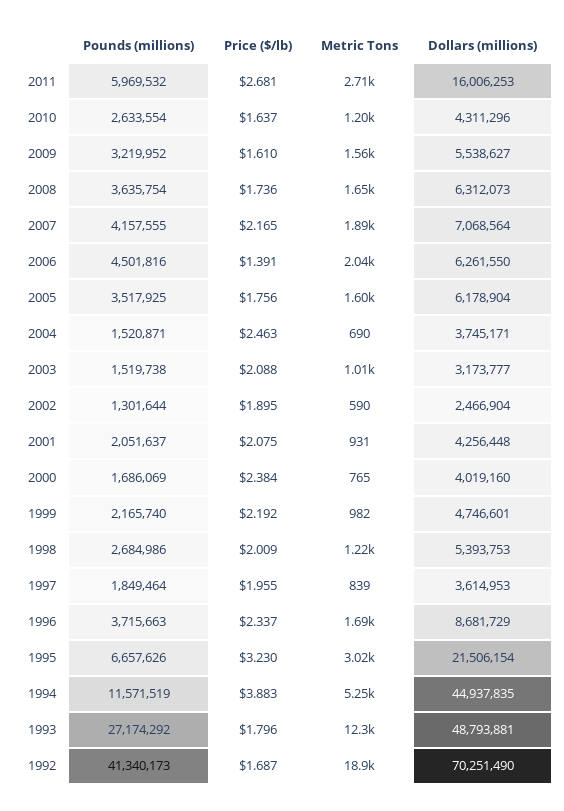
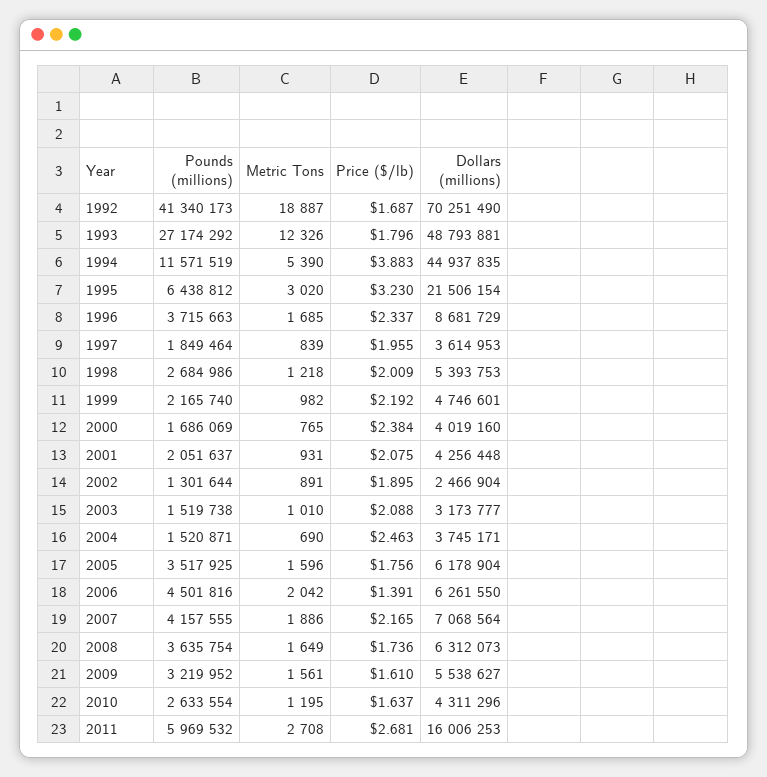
  {
    "Pounds (millions)": {
      "2011": 5969532,
      "2010": 2633554,
      "2009": 3219952,
      "2008": 3635754,
      "2007": 4157555,
      "2006": 4501816,
      "2005": 3517925,
      "2004": 1520871,
      "2003": 1519738,
      "2002": 1301644,
      "2001": 2051637,
      "2000": 1686069,
      "1999": 2165740,
      "1998": 2684986,
      "1997": 1849464,
      "1996": 3715663,
-     "1995": 6657626,
+     "1995": 6438812,
      "1994": 11571519,
      "1993": 27174292,
      "1992": 41340173
    },
    "Price ($/lb)": {
      "2011": 2.681,
      "2010": 1.637,
      "2009": 1.61,
      "2008": 1.736,
      "2007": 2.165,
      "2006": 1.391,
      "2005": 1.756,
      "2004": 2.463,
      "2003": 2.088,
      "2002": 1.895,
      "2001": 2.075,
      "2000": 2.384,
      "1999": 2.192,
      "1998": 2.009,
      "1997": 1.955,
      "1996": 2.337,
      "1995": 3.23,
      "1994": 3.883,
      "1993": 1.796,
      "1992": 1.687
    },
    "Metric Tons": {
      "2011": 2708,
      "2010": 1195,
      "2009": 1561,
      "2008": 1649,
      "2007": 1886,
      "2006": 2042,
      "2005": 1596,
      "2004": 690,
      "2003": 1010,
-     "2002": 590,
+     "2002": 891,
      "2001": 931,
      "2000": 765,
      "1999": 982,
      "1998": 1218,
      "1997": 839,
      "1996": 1685,
      "1995": 3020,
-     "1994": 5250,
+     "1994": 5390,
      "1993": 12326,
      "1992": 18887
    },
    "Dollars (millions)": {
      "2011": 16006253,
      "2010": 4311296,
      "2009": 5538627,
      "2008": 6312073,
      "2007": 7068564,
      "2006": 6261550,
      "2005": 6178904,
      "2004": 3745171,
      "2003": 3173777,
      "2002": 2466904,
      "2001": 4256448,
      "2000": 4019160,
      "1999": 4746601,
      "1998": 5393753,
      "1997": 3614953,
      "1996": 8681729,
      "1995": 21506154,
      "1994": 44937835,
      "1993": 48793881,
      "1992": 70251490
    }
  }

